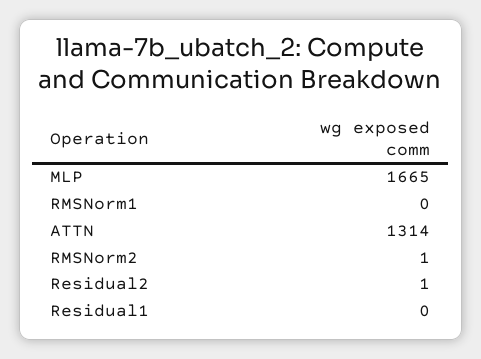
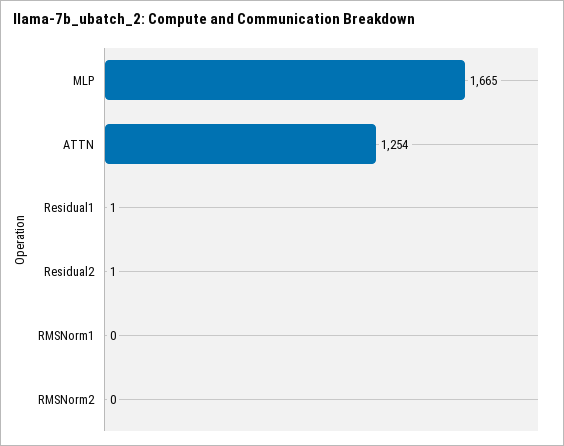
  {
    "MLP": 1665,
    "RMSNorm1": 0,
-   "ATTN": 1314,
+   "ATTN": 1254,
-   "RMSNorm2": 1,
+   "RMSNorm2": 0,
    "Residual2": 1,
-   "Residual1": 0
+   "Residual1": 1
  }

